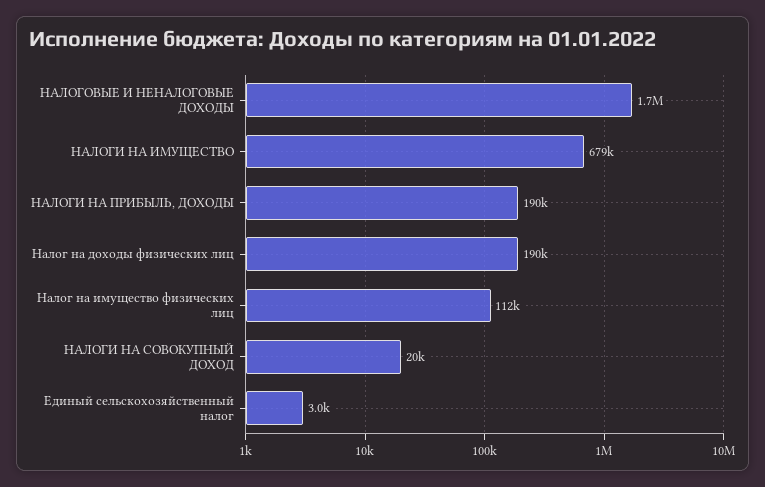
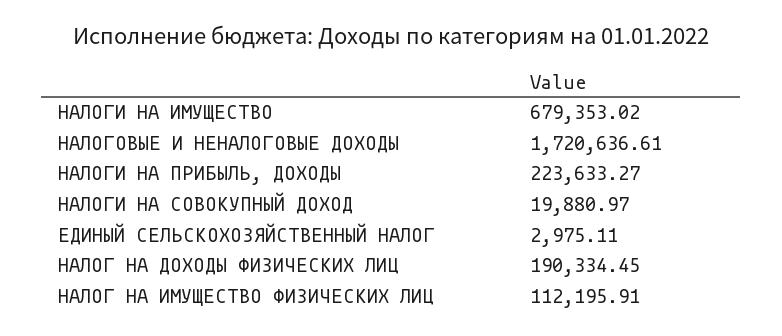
  {
    "НАЛОГОВЫЕ И НЕНАЛОГОВЫЕ ДОХОДЫ": 1720636.61,
    "НАЛОГИ НА ИМУЩЕСТВО": 679353.02,
-   "НАЛОГИ НА ПРИБЫЛЬ, ДОХОДЫ": 190000,
+   "НАЛОГИ НА ПРИБЫЛЬ, ДОХОДЫ": 223633.27,
    "Налог на доходы физических лиц": 190334.45,
    "Налог на имущество физических лиц": 112195.91,
    "НАЛОГИ НА СОВОКУПНЫЙ ДОХОД": 19880.97,
    "Единый сельскохозяйственный налог": 2975.11
  }

